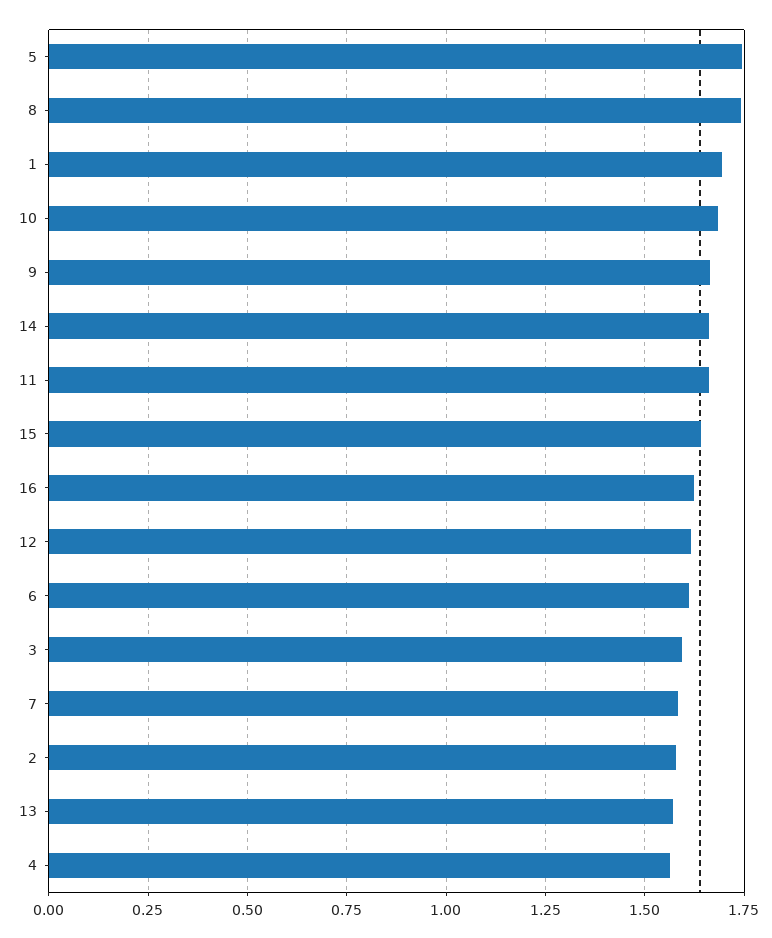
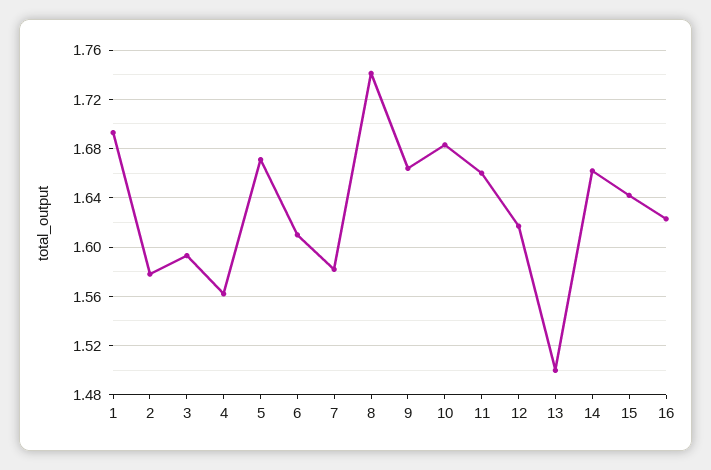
  {
-   "5": 1.75,
+   "5": 1.67,
    "8": 1.74,
    "1": 1.695,
    "10": 1.685,
    "9": 1.665,
    "14": 1.66,
    "11": 1.66,
    "15": 1.64,
    "16": 1.625,
    "12": 1.615,
    "6": 1.61,
    "3": 1.595,
    "7": 1.58,
    "2": 1.58,
-   "13": 1.575,
+   "13": 1.5,
    "4": 1.56
  }

